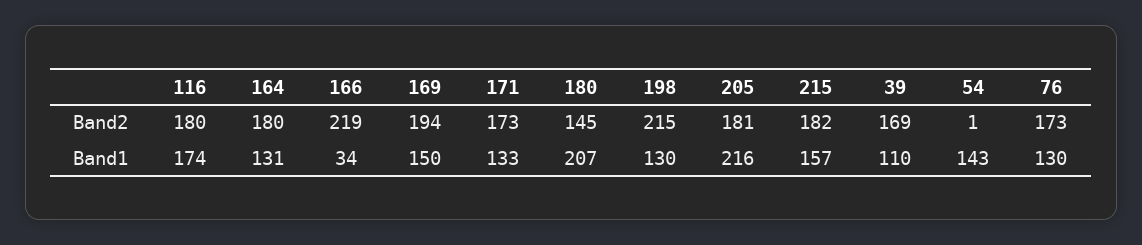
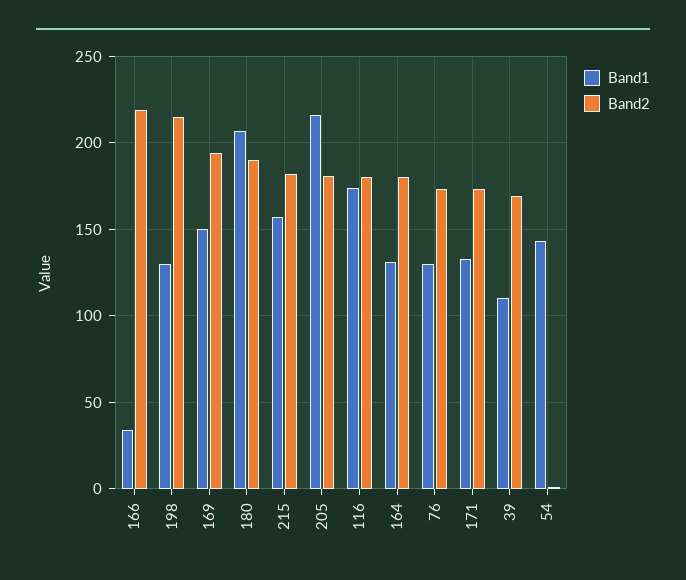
  {
    "Band2": {
      "116": 180,
      "164": 180,
      "166": 219,
      "169": 194,
      "171": 173,
-     "180": 145,
+     "180": 190,
      "198": 215,
      "205": 181,
      "215": 182,
      "39": 169,
      "54": 1,
      "76": 173
    },
    "Band1": {
      "116": 174,
      "164": 131,
      "166": 34,
      "169": 150,
      "171": 133,
      "180": 207,
      "198": 130,
      "205": 216,
      "215": 157,
      "39": 110,
      "54": 143,
      "76": 130
    }
  }

